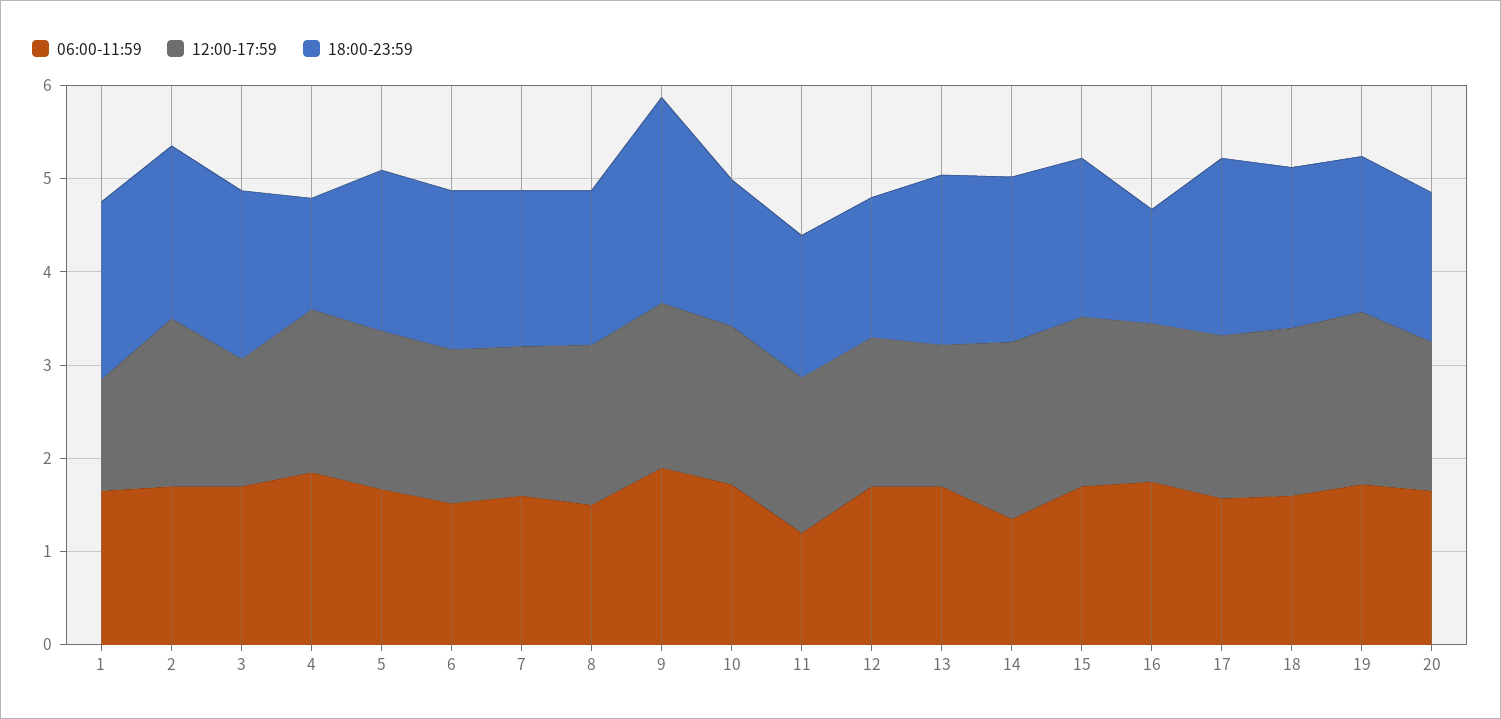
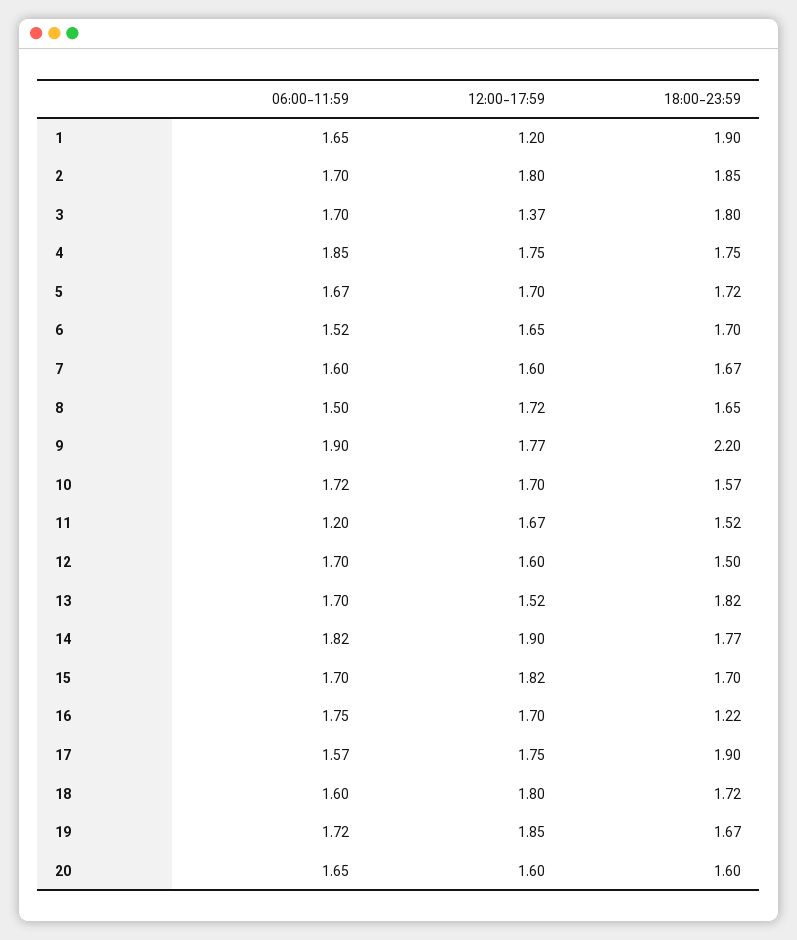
  {
    "06:00-11:59": {
      "1": 1.65,
      "2": 1.7,
      "3": 1.7,
      "4": 1.85,
      "5": 1.67,
      "6": 1.52,
      "7": 1.6,
      "8": 1.5,
      "9": 1.9,
      "10": 1.72,
      "11": 1.2,
      "12": 1.7,
      "13": 1.7,
-     "14": 1.4,
+     "14": 1.82,
      "15": 1.7,
      "16": 1.75,
      "17": 1.57,
      "18": 1.6,
      "19": 1.72,
      "20": 1.65
    },
    "12:00-17:59": {
      "1": 1.2,
      "2": 1.8,
      "3": 1.37,
      "4": 1.75,
      "5": 1.7,
      "6": 1.65,
      "7": 1.6,
      "8": 1.72,
      "9": 1.77,
      "10": 1.7,
      "11": 1.67,
      "12": 1.6,
      "13": 1.52,
      "14": 1.9,
      "15": 1.82,
      "16": 1.7,
      "17": 1.75,
      "18": 1.8,
      "19": 1.85,
      "20": 1.6
    },
    "18:00-23:59": {
      "1": 1.9,
      "2": 1.85,
      "3": 1.8,
-     "4": 1.2,
+     "4": 1.75,
      "5": 1.72,
      "6": 1.7,
      "7": 1.67,
      "8": 1.65,
      "9": 2.2,
      "10": 1.57,
      "11": 1.52,
      "12": 1.5,
      "13": 1.82,
      "14": 1.77,
      "15": 1.7,
      "16": 1.22,
      "17": 1.9,
      "18": 1.72,
      "19": 1.67,
      "20": 1.6
    }
  }

